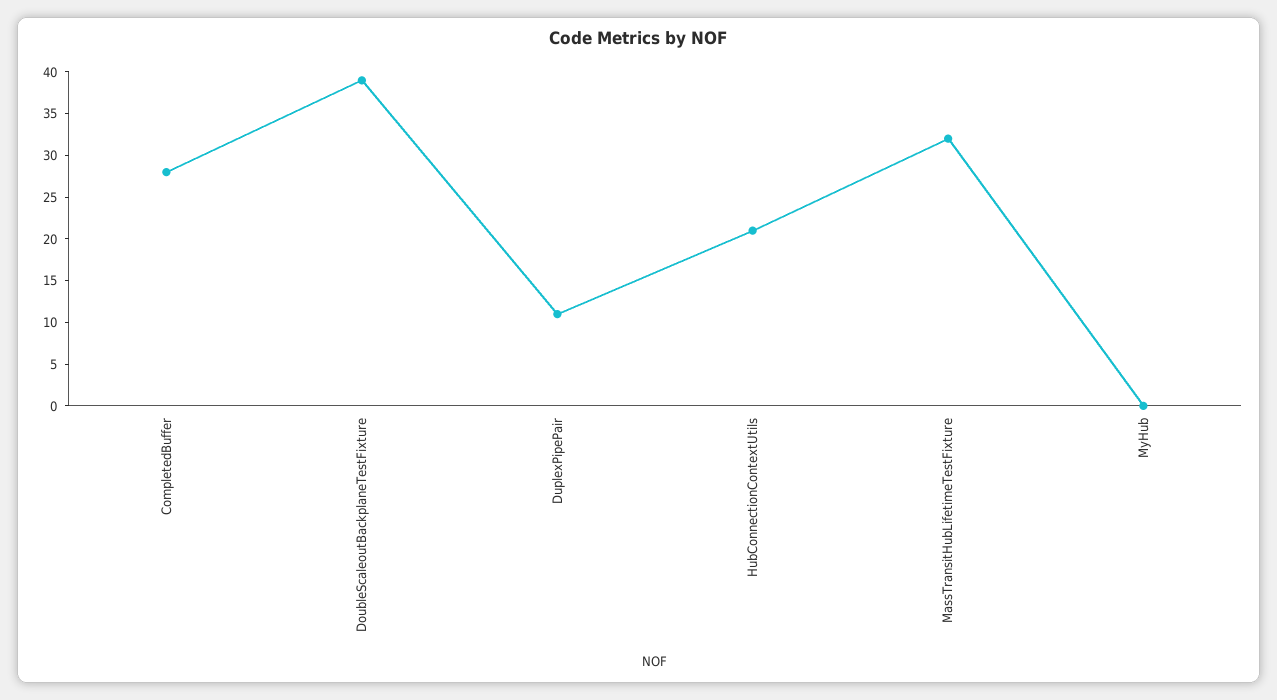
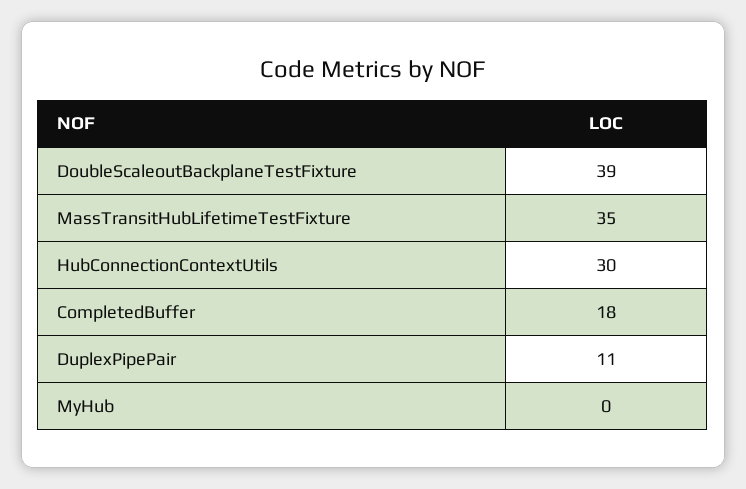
  {
-   "CompletedBuffer": 28,
+   "CompletedBuffer": 18,
    "DoubleScaleoutBackplaneTestFixture": 39,
    "DuplexPipePair": 11,
-   "HubConnectionContextUtils": 21,
+   "HubConnectionContextUtils": 30,
-   "MassTransitHubLifetimeTestFixture": 32,
+   "MassTransitHubLifetimeTestFixture": 35,
    "MyHub": 0
  }

